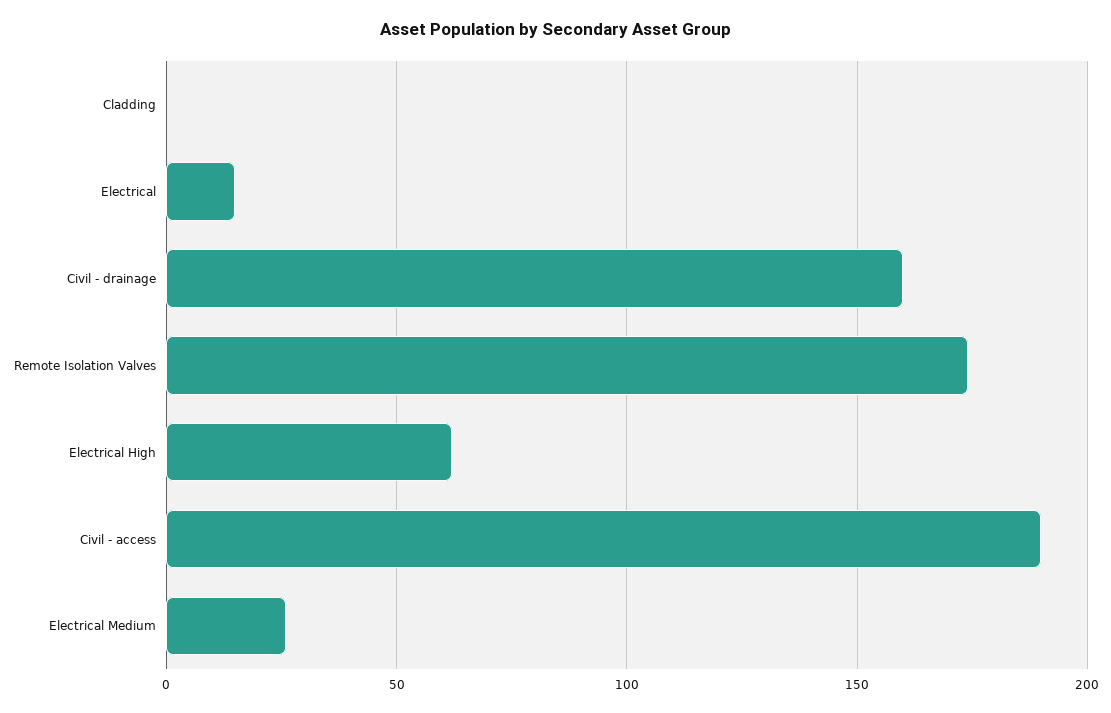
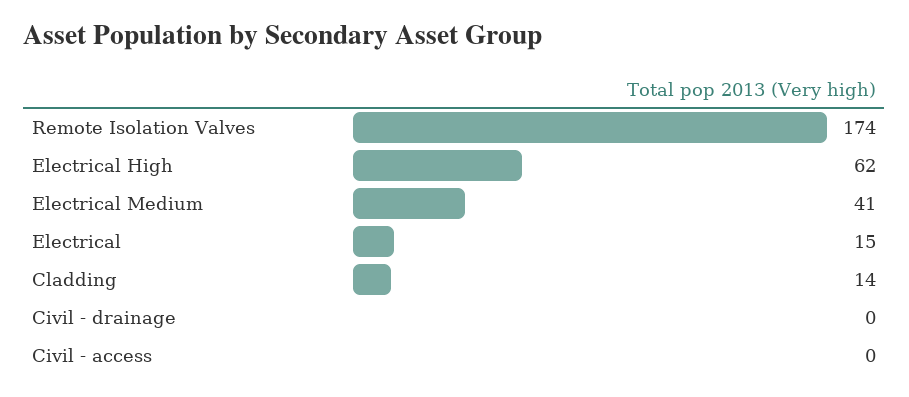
  {
-   "Cladding": 0,
+   "Cladding": 14,
    "Electrical": 15,
-   "Civil - drainage": 160,
+   "Civil - drainage": 0,
    "Remote Isolation Valves": 174,
    "Electrical High": 62,
-   "Civil - access": 190,
+   "Civil - access": 0,
-   "Electrical Medium": 25
+   "Electrical Medium": 41
  }

